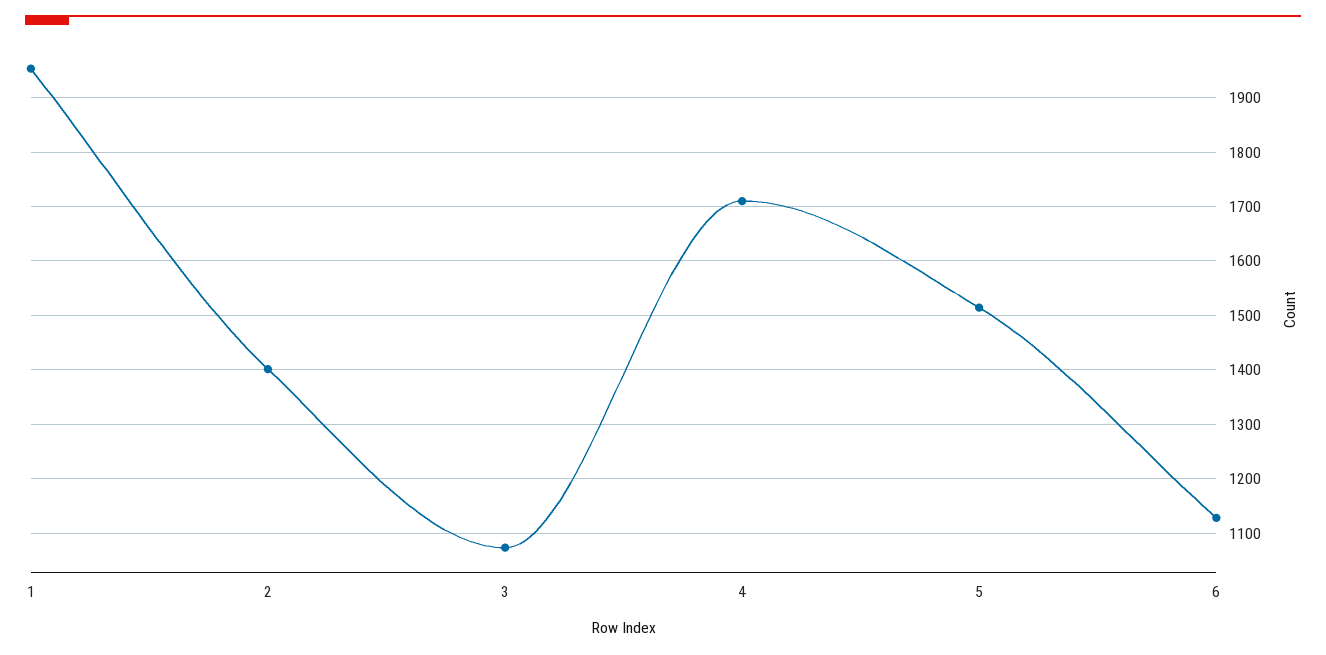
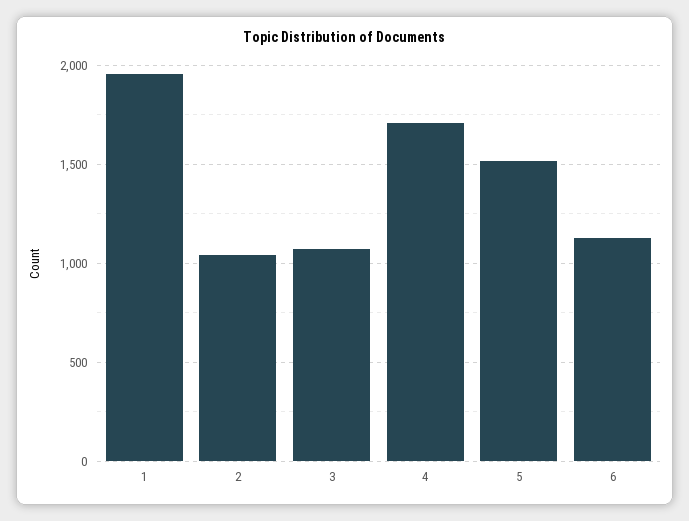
  {
    "1": 1960,
-   "2": 1400,
+   "2": 1050,
    "3": 1080,
    "4": 1720,
    "5": 1520,
    "6": 1120
  }

